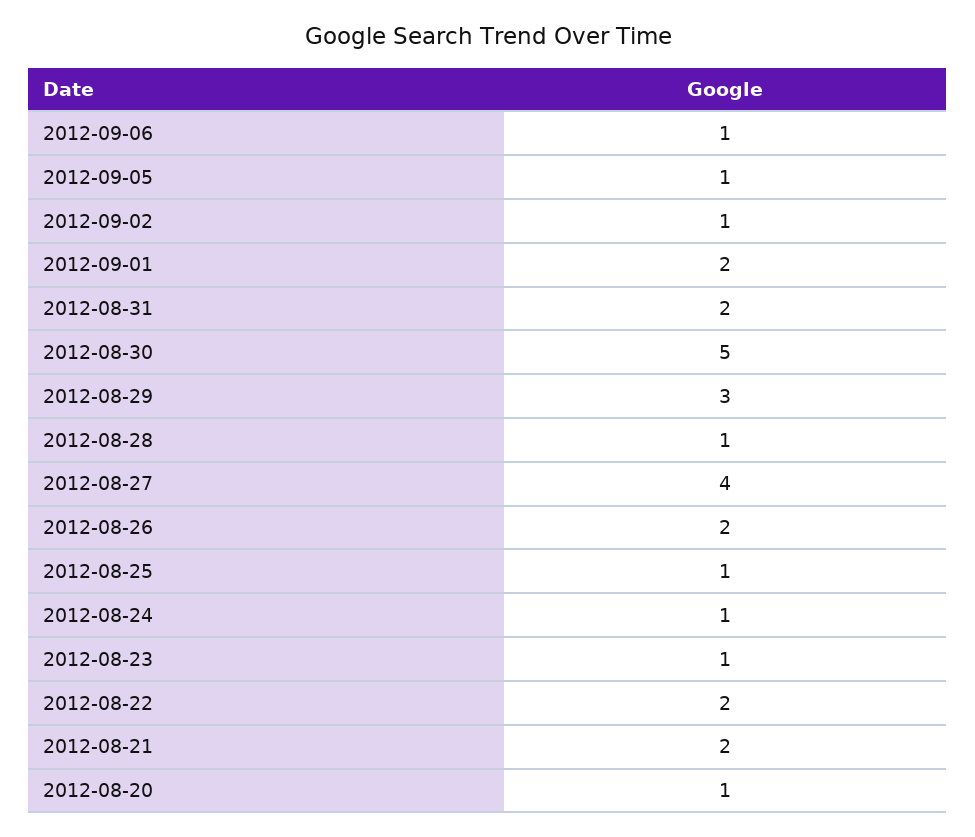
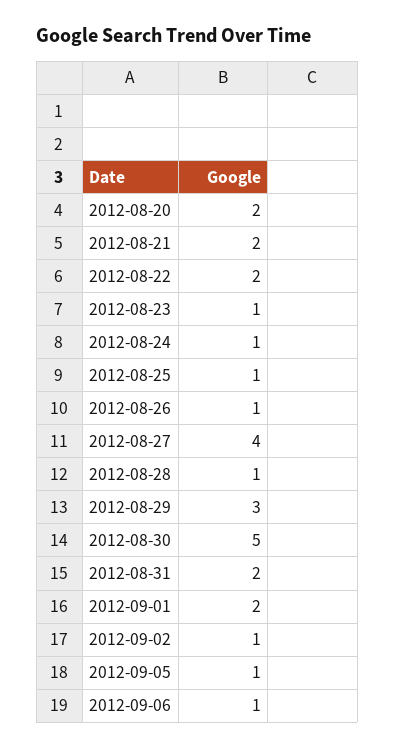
  {
    "2012-09-06": 1,
    "2012-09-05": 1,
    "2012-09-02": 1,
    "2012-09-01": 2,
    "2012-08-31": 2,
    "2012-08-30": 5,
    "2012-08-29": 3,
    "2012-08-28": 1,
    "2012-08-27": 4,
-   "2012-08-26": 2,
+   "2012-08-26": 1,
    "2012-08-25": 1,
    "2012-08-24": 1,
    "2012-08-23": 1,
    "2012-08-22": 2,
    "2012-08-21": 2,
-   "2012-08-20": 1
+   "2012-08-20": 2
  }

